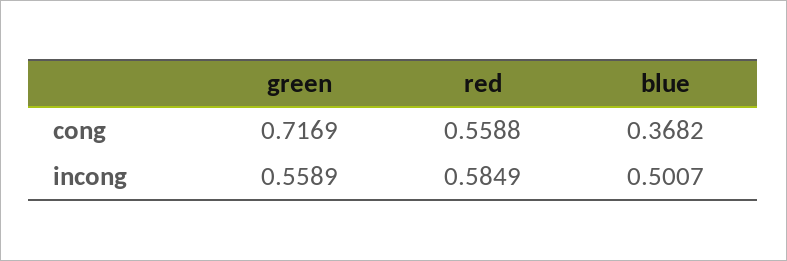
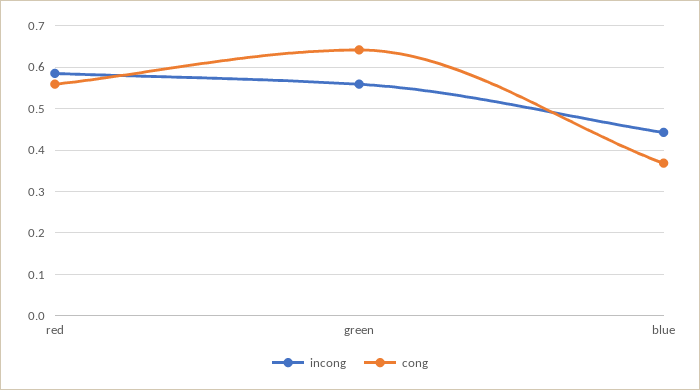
  {
    "cong": {
-     "green": 0.7169,
+     "green": 0.64,
      "red": 0.5588,
      "blue": 0.3682
    },
    "incong": {
      "green": 0.5589,
      "red": 0.5849,
-     "blue": 0.5007
+     "blue": 0.44
    }
  }

